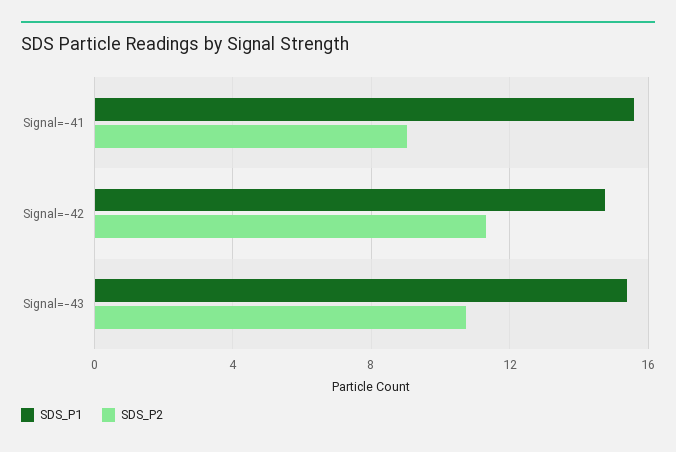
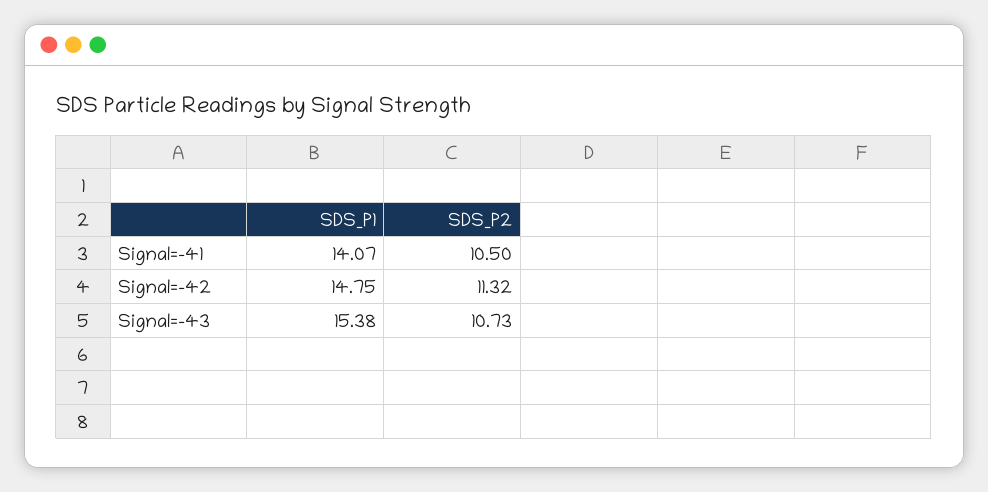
  {
    "SDS_P1": {
-     "Signal=-41": 15.5,
+     "Signal=-41": 14.07,
      "Signal=-42": 14.75,
      "Signal=-43": 15.38
    },
    "SDS_P2": {
-     "Signal=-41": 9,
+     "Signal=-41": 10.5,
      "Signal=-42": 11.32,
      "Signal=-43": 10.73
    }
  }

